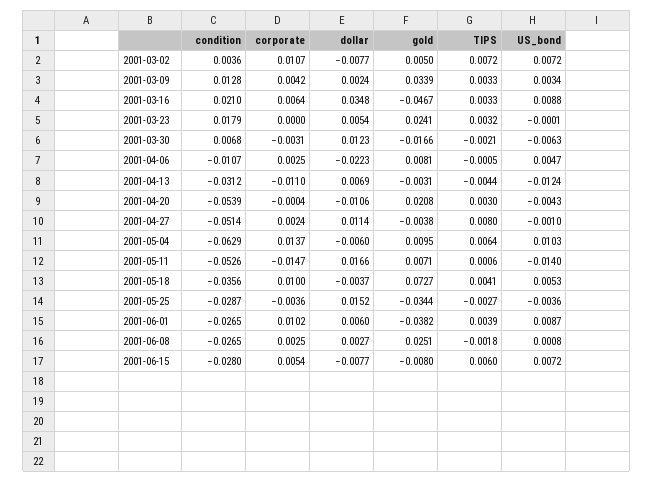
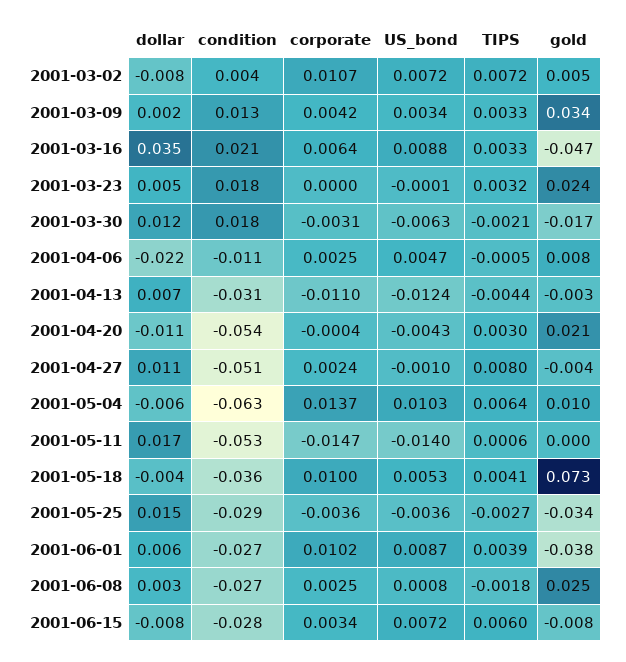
  {
    "condition": {
      "2001-03-02": 0.0036,
      "2001-03-09": 0.0128,
      "2001-03-16": 0.021,
      "2001-03-23": 0.0179,
-     "2001-03-30": 0.0068,
+     "2001-03-30": 0.018,
      "2001-04-06": -0.0107,
      "2001-04-13": -0.0312,
      "2001-04-20": -0.0539,
      "2001-04-27": -0.0514,
      "2001-05-04": -0.0629,
      "2001-05-11": -0.0526,
      "2001-05-18": -0.0356,
      "2001-05-25": -0.0287,
      "2001-06-01": -0.0265,
      "2001-06-08": -0.0265,
      "2001-06-15": -0.028
    },
    "corporate": {
      "2001-03-02": 0.0107,
      "2001-03-09": 0.0042,
      "2001-03-16": 0.0064,
      "2001-03-23": 0,
      "2001-03-30": -0.0031,
      "2001-04-06": 0.0025,
      "2001-04-13": -0.011,
      "2001-04-20": -0.0004,
      "2001-04-27": 0.0024,
      "2001-05-04": 0.0137,
      "2001-05-11": -0.0147,
      "2001-05-18": 0.01,
      "2001-05-25": -0.0036,
      "2001-06-01": 0.0102,
      "2001-06-08": 0.0025,
-     "2001-06-15": 0.0054
+     "2001-06-15": 0.0034
    },
    "dollar": {
      "2001-03-02": -0.0077,
      "2001-03-09": 0.0024,
      "2001-03-16": 0.0348,
      "2001-03-23": 0.0054,
      "2001-03-30": 0.0123,
      "2001-04-06": -0.0223,
      "2001-04-13": 0.0069,
      "2001-04-20": -0.0106,
      "2001-04-27": 0.0114,
      "2001-05-04": -0.006,
      "2001-05-11": 0.0166,
      "2001-05-18": -0.0037,
      "2001-05-25": 0.0152,
      "2001-06-01": 0.006,
      "2001-06-08": 0.0027,
      "2001-06-15": -0.0077
    },
    "gold": {
      "2001-03-02": 0.005,
      "2001-03-09": 0.0339,
      "2001-03-16": -0.0467,
      "2001-03-23": 0.0241,
      "2001-03-30": -0.0166,
      "2001-04-06": 0.0081,
      "2001-04-13": -0.0031,
      "2001-04-20": 0.0208,
      "2001-04-27": -0.0038,
      "2001-05-04": 0.0095,
-     "2001-05-11": 0.0071,
+     "2001-05-11": 0,
      "2001-05-18": 0.0727,
      "2001-05-25": -0.0344,
      "2001-06-01": -0.0382,
      "2001-06-08": 0.0251,
      "2001-06-15": -0.008
    },
    "TIPS": {
      "2001-03-02": 0.0072,
      "2001-03-09": 0.0033,
      "2001-03-16": 0.0033,
      "2001-03-23": 0.0032,
      "2001-03-30": -0.0021,
      "2001-04-06": -0.0005,
      "2001-04-13": -0.0044,
      "2001-04-20": 0.003,
      "2001-04-27": 0.008,
      "2001-05-04": 0.0064,
      "2001-05-11": 0.0006,
      "2001-05-18": 0.0041,
      "2001-05-25": -0.0027,
      "2001-06-01": 0.0039,
      "2001-06-08": -0.0018,
      "2001-06-15": 0.006
    },
    "US_bond": {
      "2001-03-02": 0.0072,
      "2001-03-09": 0.0034,
      "2001-03-16": 0.0088,
      "2001-03-23": -0.0001,
      "2001-03-30": -0.0063,
      "2001-04-06": 0.0047,
      "2001-04-13": -0.0124,
      "2001-04-20": -0.0043,
      "2001-04-27": -0.001,
      "2001-05-04": 0.0103,
      "2001-05-11": -0.014,
      "2001-05-18": 0.0053,
      "2001-05-25": -0.0036,
      "2001-06-01": 0.0087,
      "2001-06-08": 0.0008,
      "2001-06-15": 0.0072
    }
  }

